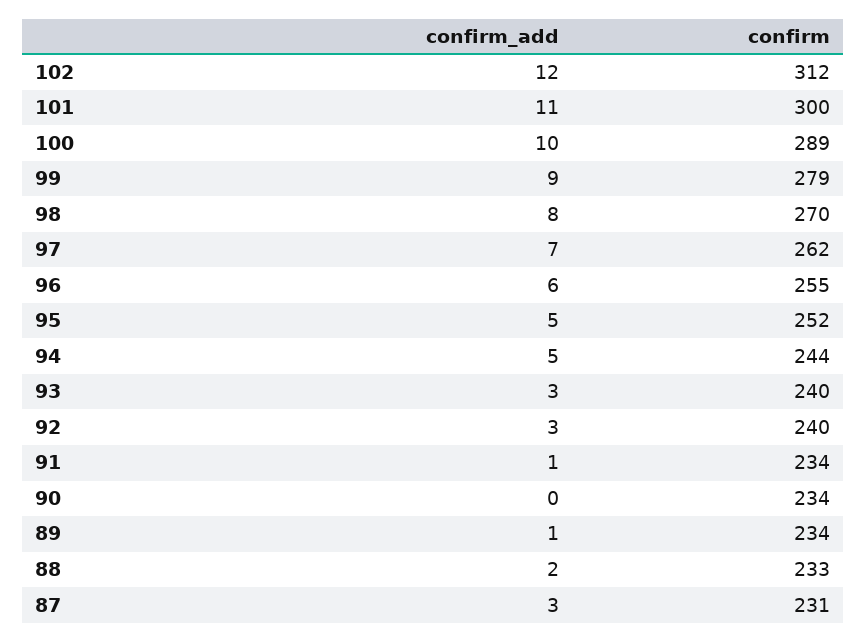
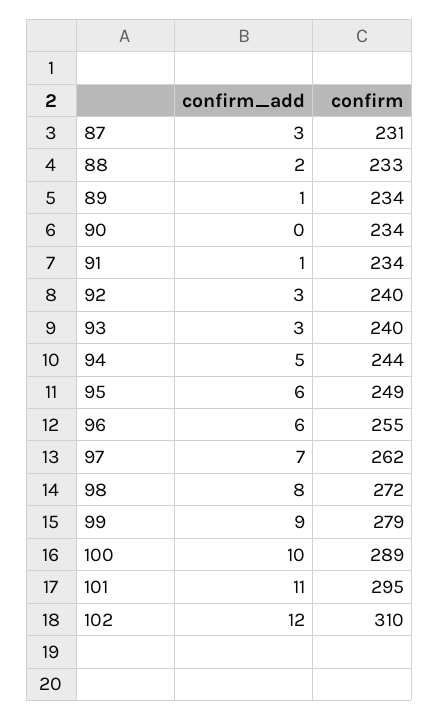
  {
    "confirm_add": {
      "102": 12,
      "101": 11,
      "100": 10,
      "99": 9,
      "98": 8,
      "97": 7,
      "96": 6,
-     "95": 5,
+     "95": 6,
      "94": 5,
      "93": 3,
      "92": 3,
      "91": 1,
      "90": 0,
      "89": 1,
      "88": 2,
      "87": 3
    },
    "confirm": {
-     "102": 312,
+     "102": 310,
-     "101": 300,
+     "101": 295,
      "100": 289,
      "99": 279,
-     "98": 270,
+     "98": 272,
      "97": 262,
      "96": 255,
-     "95": 252,
+     "95": 249,
      "94": 244,
      "93": 240,
      "92": 240,
      "91": 234,
      "90": 234,
      "89": 234,
      "88": 233,
      "87": 231
    }
  }

